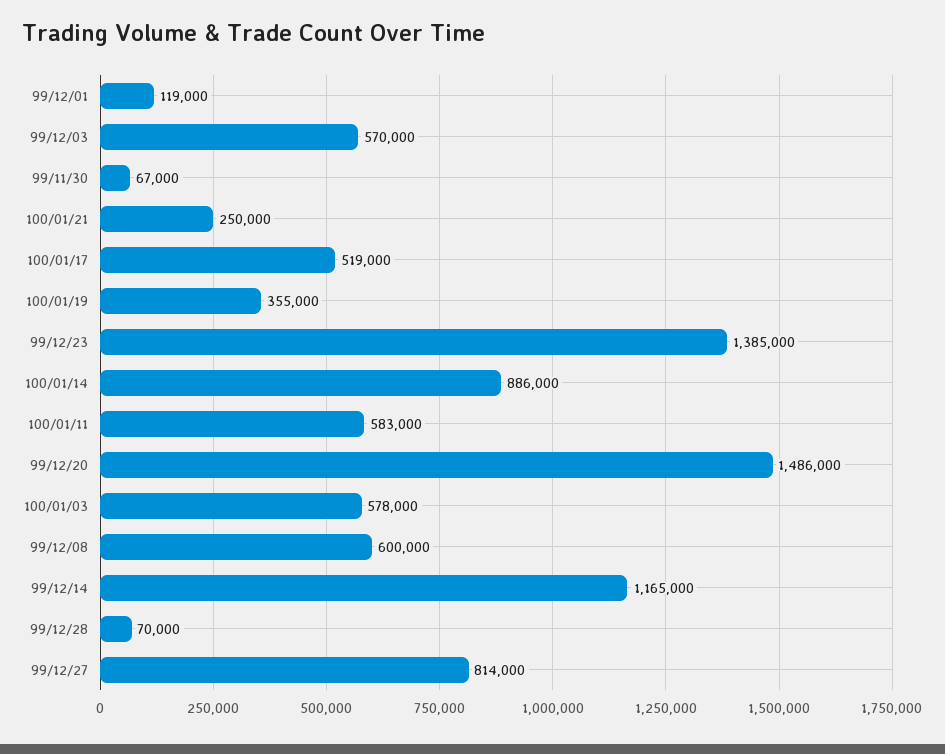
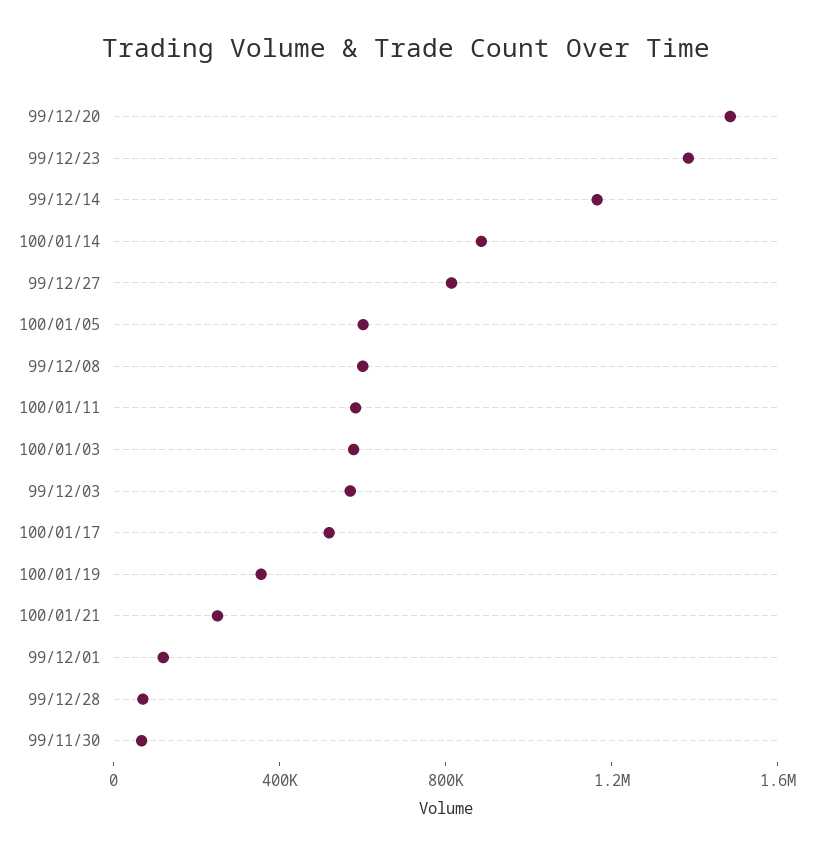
  {
    "99/12/01": 119000,
    "99/12/03": 570000,
    "99/11/30": 67000,
    "100/01/21": 250000,
    "100/01/17": 519000,
    "100/01/19": 355000,
    "99/12/23": 1385000,
    "100/01/14": 886000,
    "100/01/11": 583000,
    "99/12/20": 1486000,
    "100/01/03": 578000,
    "99/12/08": 600000,
    "99/12/14": 1165000,
    "99/12/28": 70000,
-   "99/12/27": 814000
+   "99/12/27": 814000,
+   "100/01/05": 600000
  }

